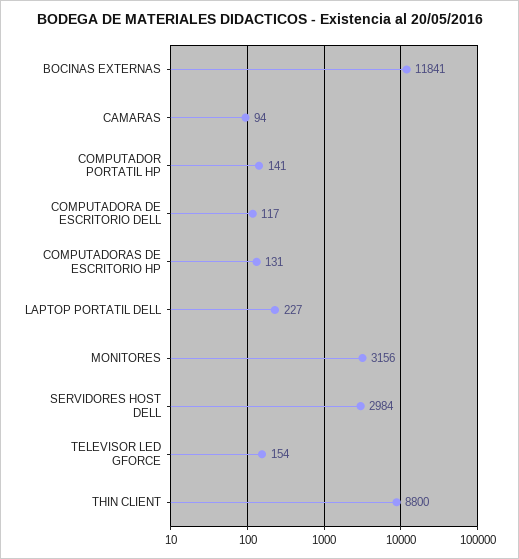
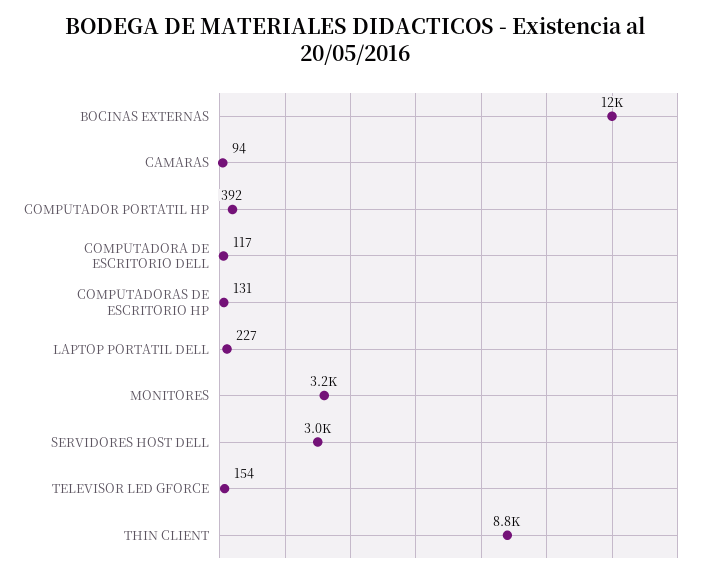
  {
    "BOCINAS EXTERNAS": 11841,
    "CAMARAS": 94,
-   "COMPUTADOR PORTATIL HP": 141,
+   "COMPUTADOR PORTATIL HP": 392,
    "COMPUTADORA DE ESCRITORIO DELL": 117,
    "COMPUTADORAS DE ESCRITORIO HP": 131,
    "LAPTOP PORTATIL DELL": 227,
    "MONITORES": 3156,
    "SERVIDORES HOST DELL": 2984,
    "TELEVISOR LED GFORCE": 154,
    "THIN CLIENT": 8800
  }

